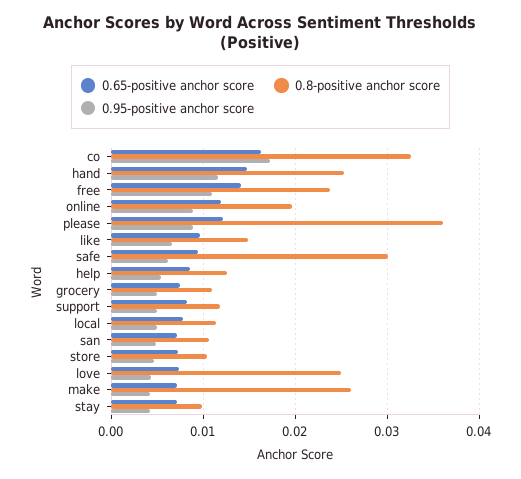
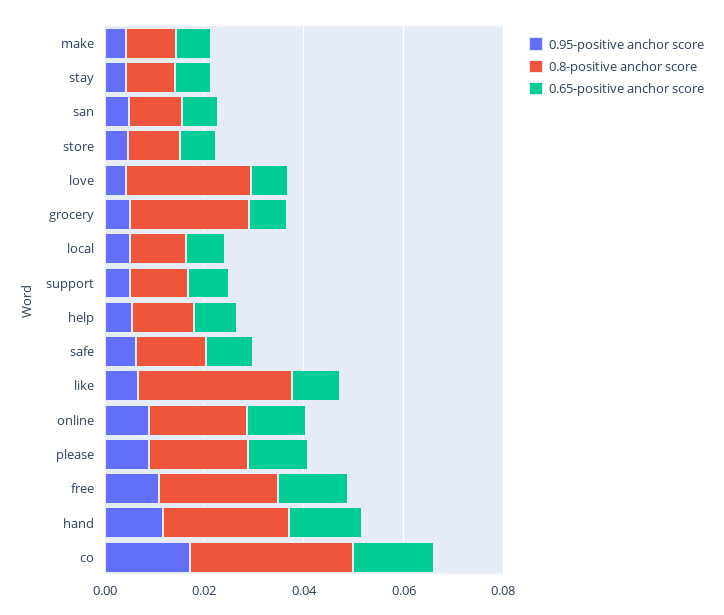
  {
    "0.65-positive anchor score": {
      "co": 0.016,
      "hand": 0.015,
      "free": 0.014,
      "online": 0.012,
      "please": 0.012,
      "like": 0.01,
      "safe": 0.009,
      "help": 0.009,
      "grocery": 0.008,
      "support": 0.008,
      "local": 0.008,
      "san": 0.007,
      "store": 0.007,
      "love": 0.007,
      "make": 0.007,
      "stay": 0.007
    },
    "0.8-positive anchor score": {
      "co": 0.033,
      "hand": 0.025,
      "free": 0.024,
      "online": 0.02,
-     "please": 0.036,
+     "please": 0.02,
-     "like": 0.015,
+     "like": 0.03,
-     "safe": 0.03,
+     "safe": 0.015,
      "help": 0.013,
-     "grocery": 0.011,
+     "grocery": 0.025,
      "support": 0.012,
      "local": 0.011,
      "san": 0.011,
      "store": 0.01,
      "love": 0.025,
-     "make": 0.026,
+     "make": 0.01,
      "stay": 0.01
    },
    "0.95-positive anchor score": {
      "co": 0.017,
      "hand": 0.012,
      "free": 0.011,
      "online": 0.009,
      "please": 0.009,
      "like": 0.007,
      "safe": 0.006,
      "help": 0.005,
      "grocery": 0.005,
      "support": 0.005,
      "local": 0.005,
      "san": 0.005,
      "store": 0.005,
      "love": 0.004,
      "make": 0.004,
      "stay": 0.004
    }
  }

